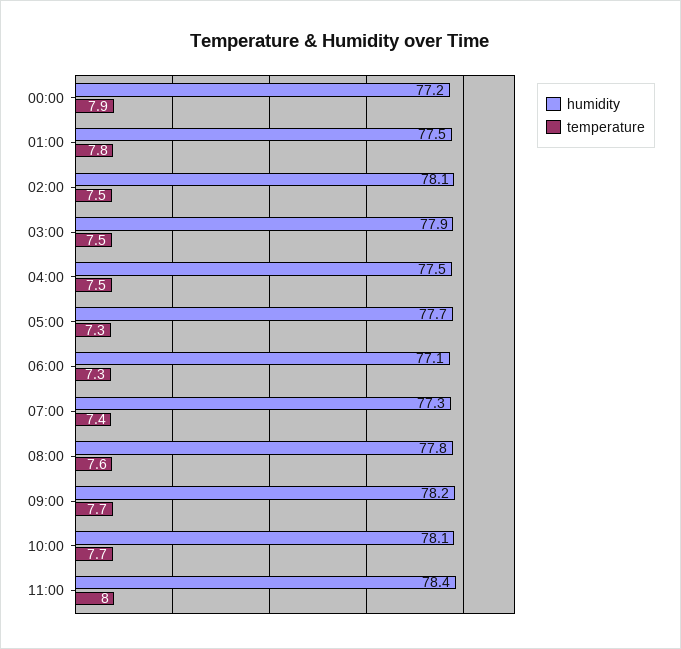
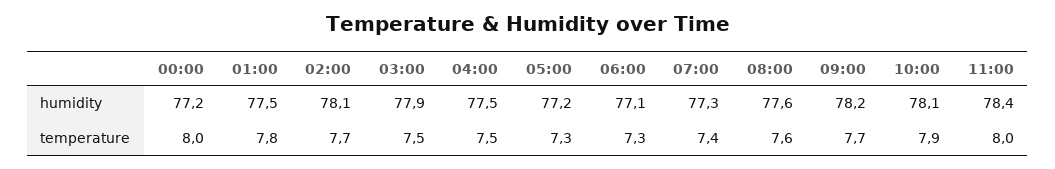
  {
    "humidity": {
      "00:00": 77.2,
      "01:00": 77.5,
      "02:00": 78.1,
      "03:00": 77.9,
      "04:00": 77.5,
-     "05:00": 77.7,
+     "05:00": 77.2,
      "06:00": 77.1,
      "07:00": 77.3,
-     "08:00": 77.8,
+     "08:00": 77.6,
      "09:00": 78.2,
      "10:00": 78.1,
      "11:00": 78.4
    },
    "temperature": {
-     "00:00": 7.9,
+     "00:00": 8,
      "01:00": 7.8,
-     "02:00": 7.5,
+     "02:00": 7.7,
      "03:00": 7.5,
      "04:00": 7.5,
      "05:00": 7.3,
      "06:00": 7.3,
      "07:00": 7.4,
      "08:00": 7.6,
      "09:00": 7.7,
-     "10:00": 7.7,
+     "10:00": 7.9,
      "11:00": 8
    }
  }

